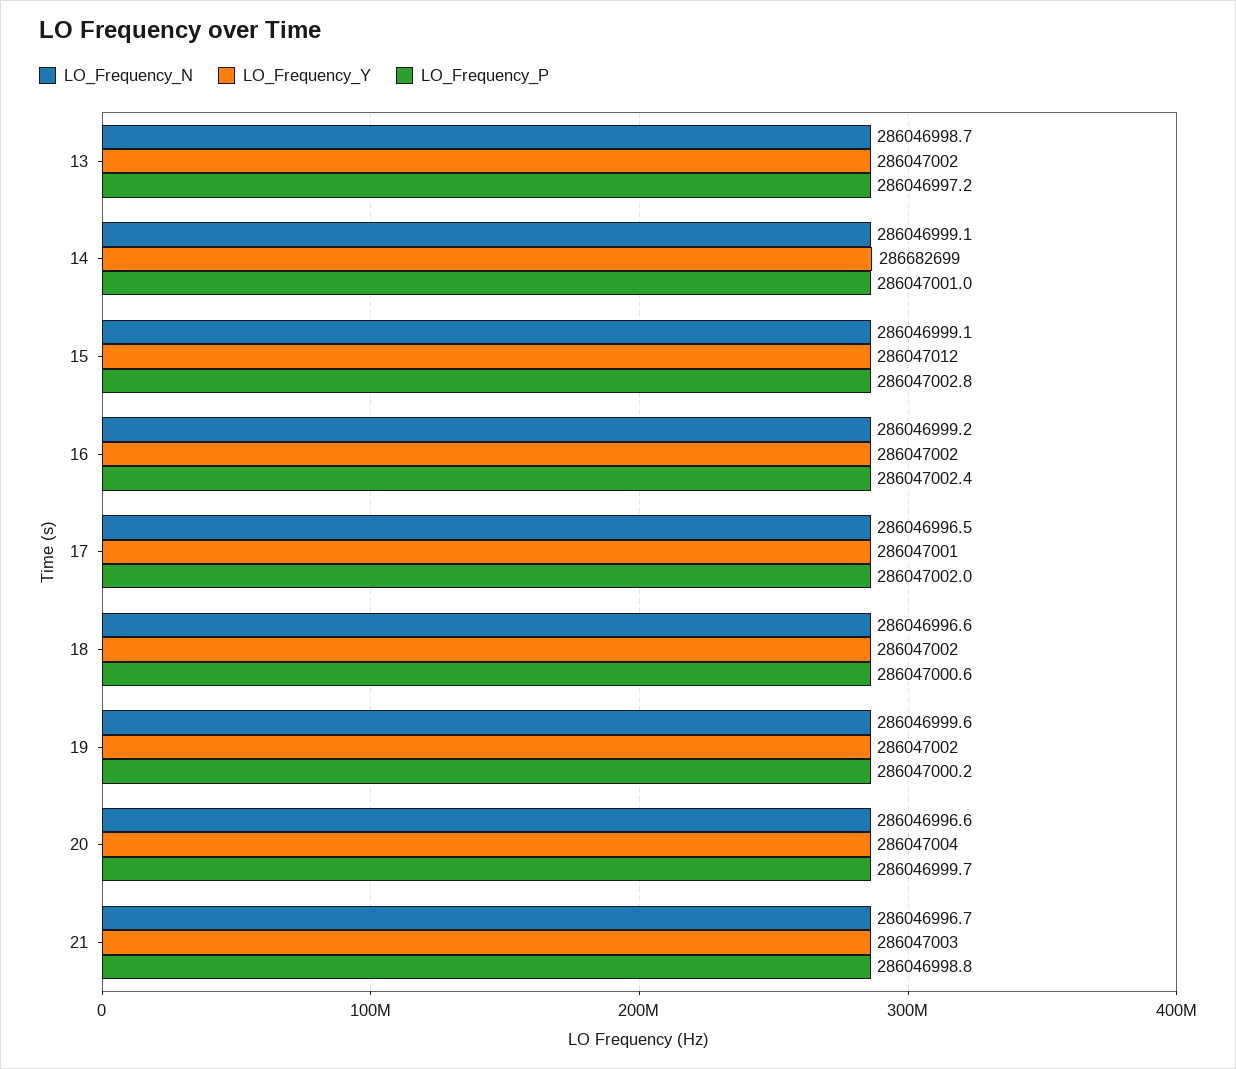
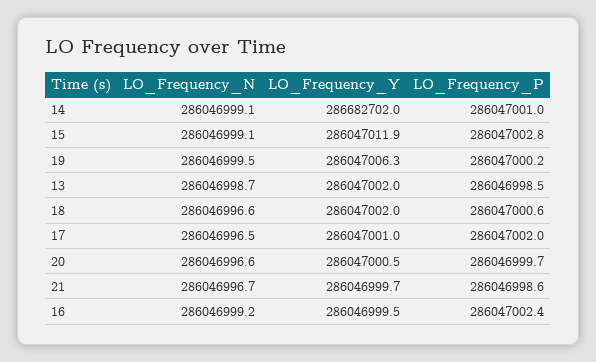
  {
    "LO_Frequency_N": {
      "13": 286046998.7,
      "14": 286046999.1,
      "15": 286046999.1,
      "16": 286046999.2,
      "17": 286046996.5,
      "18": 286046996.6,
-     "19": 286046999.6,
+     "19": 286046999.5,
      "20": 286046996.6,
      "21": 286046996.7
    },
    "LO_Frequency_Y": {
      "13": 286047002,
-     "14": 286682699,
+     "14": 286682702,
      "15": 286047011.9,
-     "16": 286047002,
+     "16": 286046999.5,
      "17": 286047001,
      "18": 286047002,
-     "19": 286047002,
+     "19": 286047006.3,
-     "20": 286047004,
+     "20": 286047000.5,
-     "21": 286047003
+     "21": 286046999.7
    },
    "LO_Frequency_P": {
-     "13": 286046997.2,
+     "13": 286046998.5,
      "14": 286047001,
      "15": 286047002.8,
      "16": 286047002.4,
      "17": 286047002,
      "18": 286047000.6,
      "19": 286047000.2,
      "20": 286046999.7,
-     "21": 286046998.8
+     "21": 286046998.6
    }
  }

